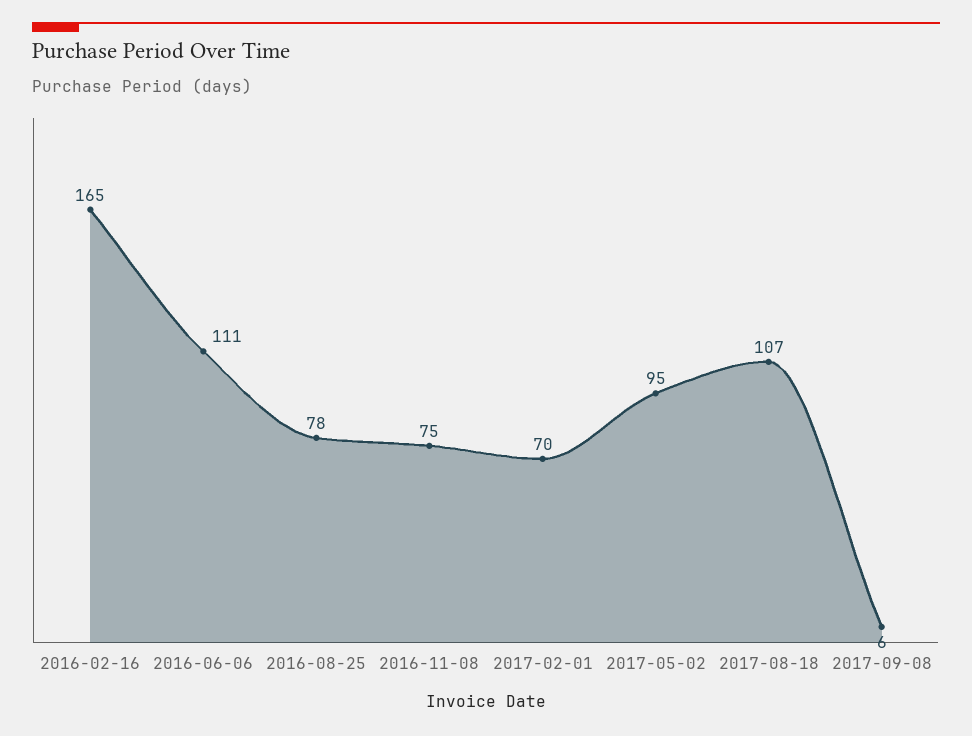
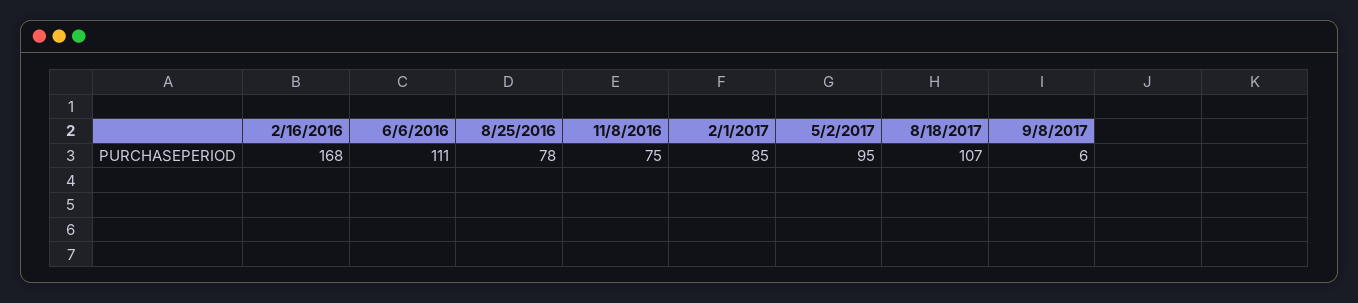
  {
-   "2016-02-16": 165,
+   "2016-02-16": 168,
    "2016-06-06": 111,
    "2016-08-25": 78,
    "2016-11-08": 75,
-   "2017-02-01": 70,
+   "2017-02-01": 85,
    "2017-05-02": 95,
    "2017-08-18": 107,
    "2017-09-08": 6
  }

